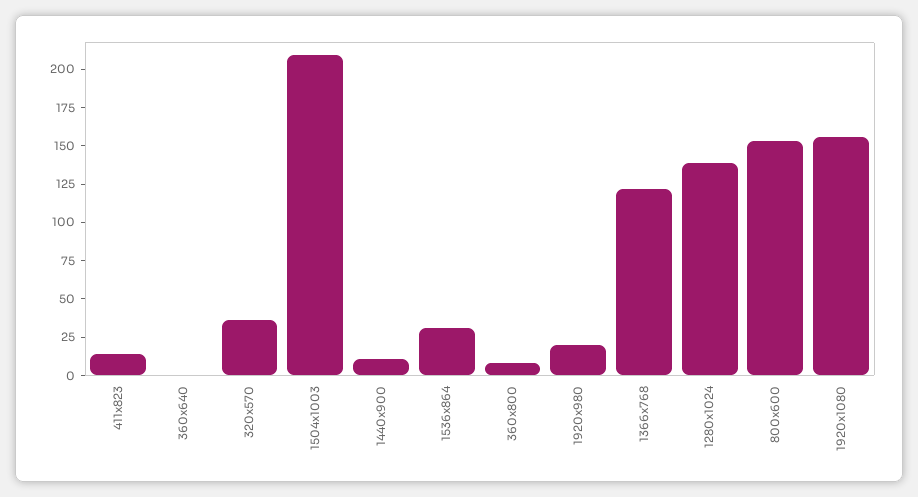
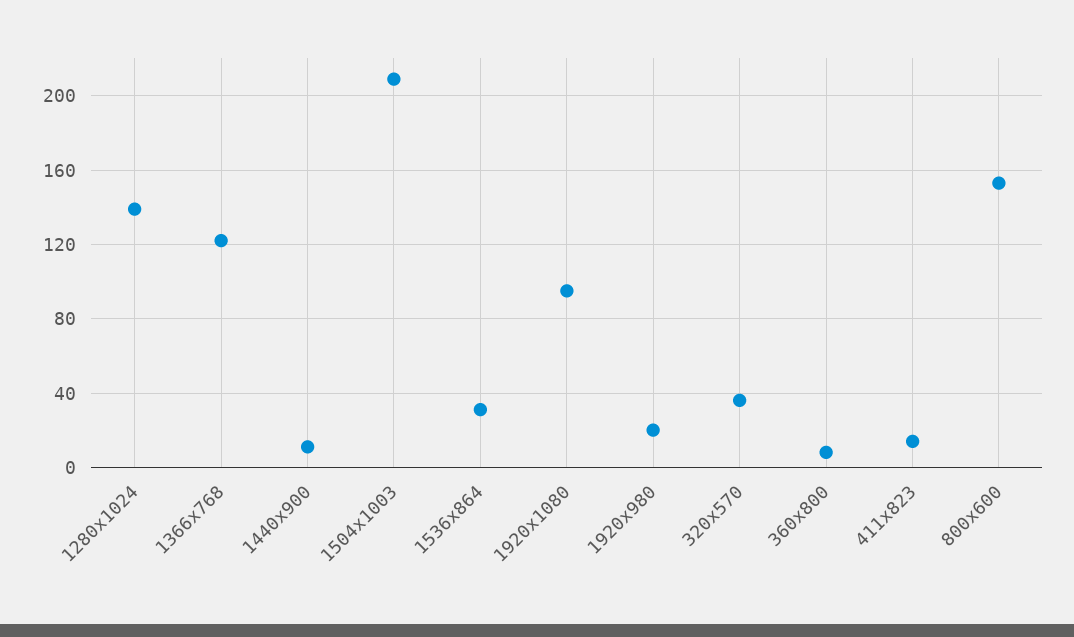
  {
    "411x823": 15,
-   "360x640": 0,
    "320x570": 35,
    "1504x1003": 210,
    "1440x900": 10,
    "1536x864": 30,
    "360x800": 10,
    "1920x980": 20,
    "1366x768": 120,
    "1280x1024": 140,
    "800x600": 155,
-   "1920x1080": 150
+   "1920x1080": 95
  }

